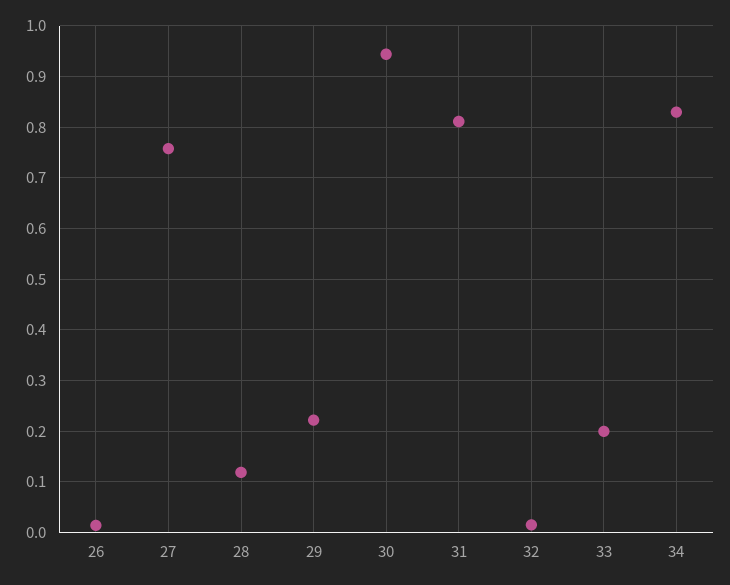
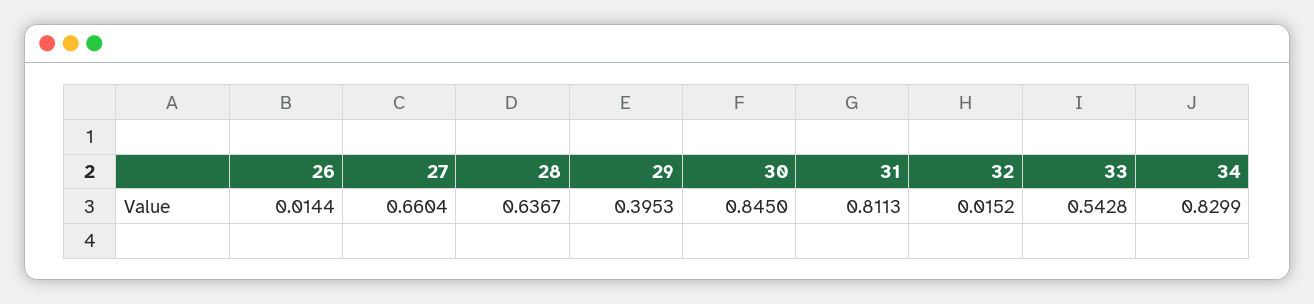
  {
    "26": 0.0144,
-   "27": 0.76,
+   "27": 0.6604,
-   "28": 0.12,
+   "28": 0.6367,
-   "29": 0.22,
+   "29": 0.3953,
-   "30": 0.94,
+   "30": 0.845,
    "31": 0.8113,
    "32": 0.0152,
-   "33": 0.2,
+   "33": 0.5428,
    "34": 0.8299
  }

